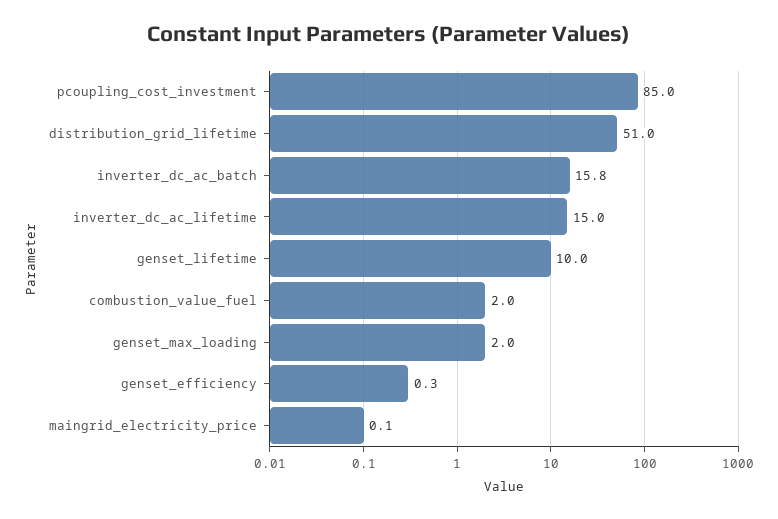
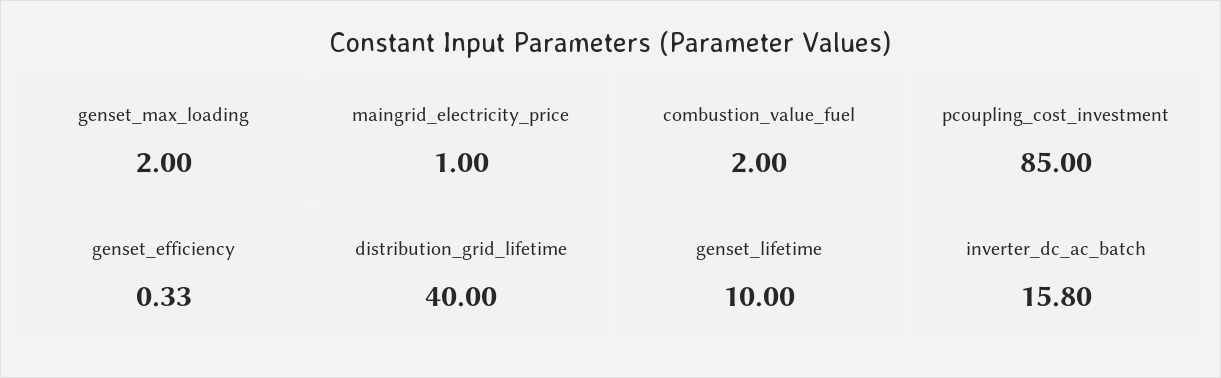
  {
    "pcoupling_cost_investment": 85,
-   "distribution_grid_lifetime": 51,
+   "distribution_grid_lifetime": 40,
    "inverter_dc_ac_batch": 15.8,
-   "inverter_dc_ac_lifetime": 15,
    "genset_lifetime": 10,
    "combustion_value_fuel": 2,
    "genset_max_loading": 2,
    "genset_efficiency": 0.33,
-   "maingrid_electricity_price": 0.1
+   "maingrid_electricity_price": 1
  }

